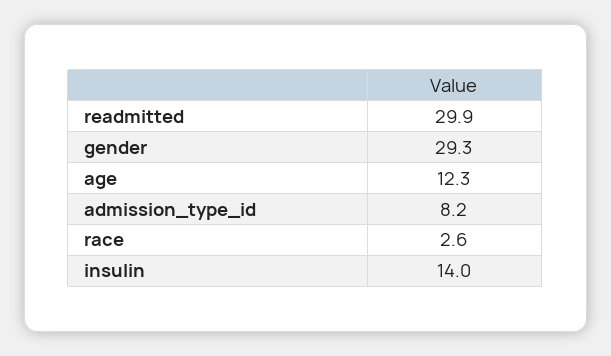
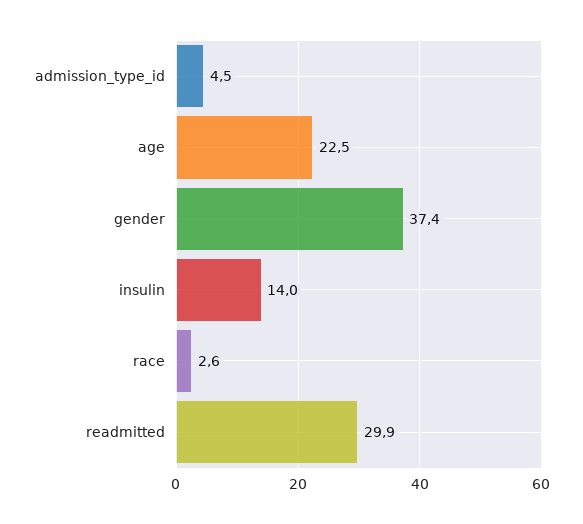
  {
    "readmitted": 29.9,
-   "gender": 29.3,
+   "gender": 37.4,
-   "age": 12.3,
+   "age": 22.5,
-   "admission_type_id": 8.2,
+   "admission_type_id": 4.5,
    "race": 2.6,
    "insulin": 14
  }

